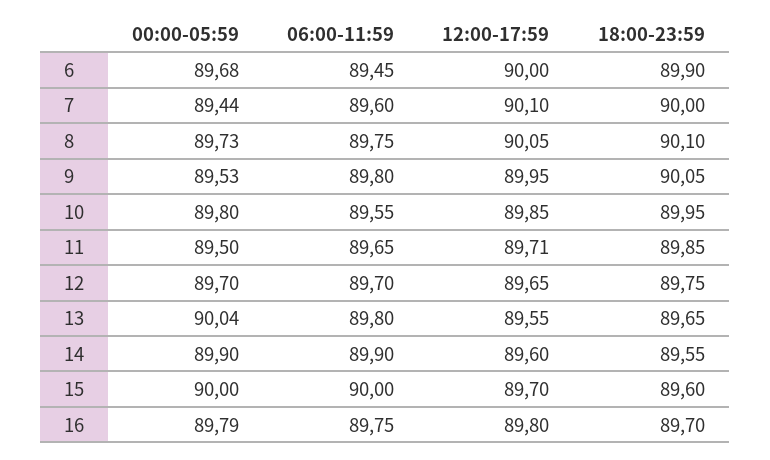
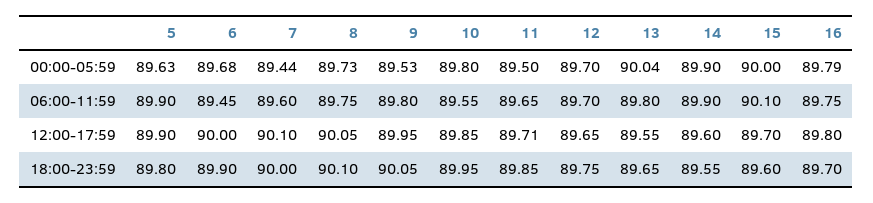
  {
    "00:00-05:59": {
      "6": 89.68,
      "7": 89.44,
      "8": 89.73,
      "9": 89.53,
      "10": 89.8,
      "11": 89.5,
      "12": 89.7,
      "13": 90.04,
      "14": 89.9,
      "15": 90,
-     "16": 89.79
+     "16": 89.79,
+     "5": 89.63
    },
    "06:00-11:59": {
      "6": 89.45,
      "7": 89.6,
      "8": 89.75,
      "9": 89.8,
      "10": 89.55,
      "11": 89.65,
      "12": 89.7,
      "13": 89.8,
      "14": 89.9,
-     "15": 90,
+     "15": 90.1,
-     "16": 89.75
+     "16": 89.75,
+     "5": 89.9
    },
    "12:00-17:59": {
      "6": 90,
      "7": 90.1,
      "8": 90.05,
      "9": 89.95,
      "10": 89.85,
      "11": 89.71,
      "12": 89.65,
      "13": 89.55,
      "14": 89.6,
      "15": 89.7,
-     "16": 89.8
+     "16": 89.8,
+     "5": 89.9
    },
    "18:00-23:59": {
      "6": 89.9,
      "7": 90,
      "8": 90.1,
      "9": 90.05,
      "10": 89.95,
      "11": 89.85,
      "12": 89.75,
      "13": 89.65,
      "14": 89.55,
      "15": 89.6,
-     "16": 89.7
+     "16": 89.7,
+     "5": 89.8
    }
  }

